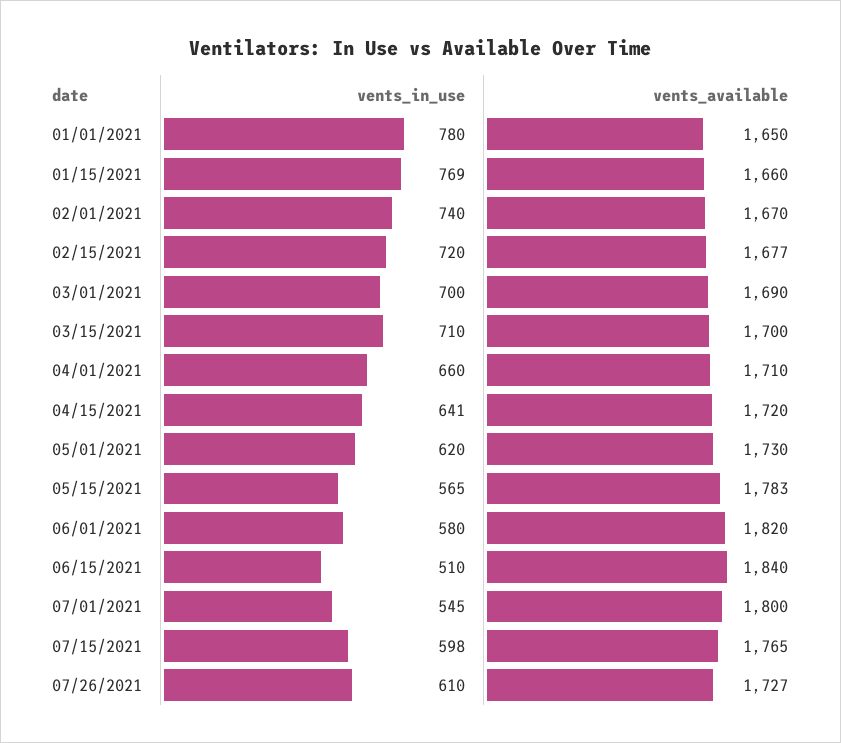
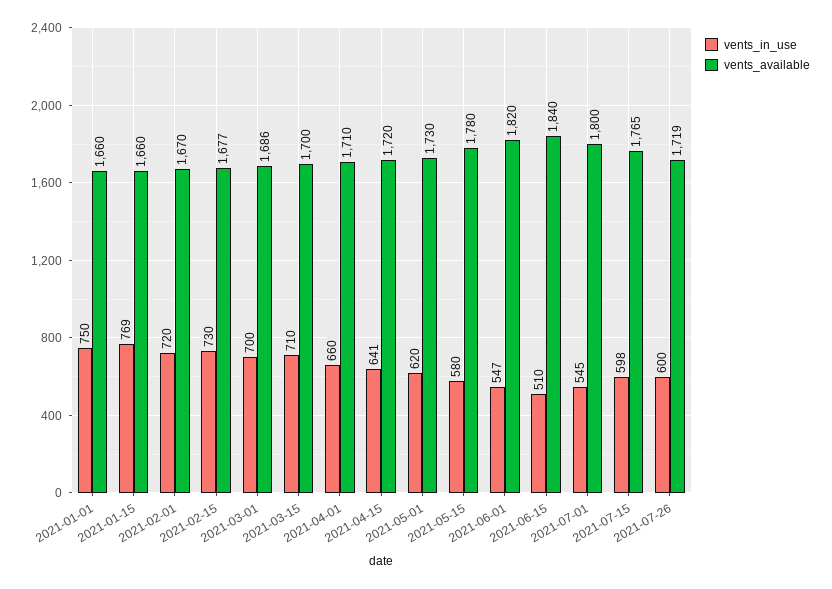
  {
    "vents_in_use": {
-     "01/01/2021": 780,
+     "01/01/2021": 750,
      "01/15/2021": 769,
-     "02/01/2021": 740,
+     "02/01/2021": 720,
-     "02/15/2021": 720,
+     "02/15/2021": 730,
      "03/01/2021": 700,
      "03/15/2021": 710,
      "04/01/2021": 660,
      "04/15/2021": 641,
      "05/01/2021": 620,
-     "05/15/2021": 565,
+     "05/15/2021": 580,
-     "06/01/2021": 580,
+     "06/01/2021": 547,
      "06/15/2021": 510,
      "07/01/2021": 545,
      "07/15/2021": 598,
-     "07/26/2021": 610
+     "07/26/2021": 600
    },
    "vents_available": {
-     "01/01/2021": 1650,
+     "01/01/2021": 1660,
      "01/15/2021": 1660,
      "02/01/2021": 1670,
      "02/15/2021": 1677,
-     "03/01/2021": 1690,
+     "03/01/2021": 1686,
      "03/15/2021": 1700,
      "04/01/2021": 1710,
      "04/15/2021": 1720,
      "05/01/2021": 1730,
-     "05/15/2021": 1783,
+     "05/15/2021": 1780,
      "06/01/2021": 1820,
      "06/15/2021": 1840,
      "07/01/2021": 1800,
      "07/15/2021": 1765,
-     "07/26/2021": 1727
+     "07/26/2021": 1719
    }
  }

